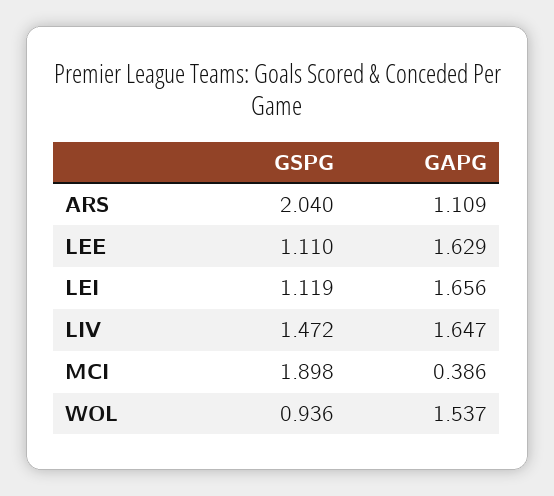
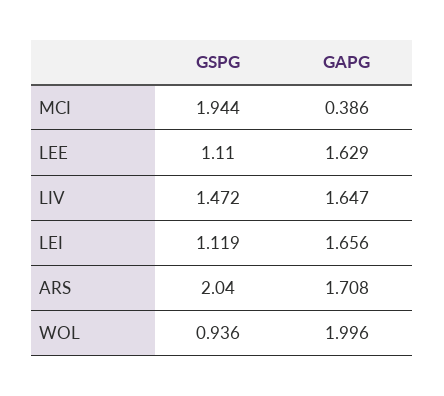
  {
    "GSPG": {
      "ARS": 2.04,
      "LEE": 1.11,
      "LEI": 1.119,
      "LIV": 1.472,
-     "MCI": 1.898,
+     "MCI": 1.944,
      "WOL": 0.936
    },
    "GAPG": {
-     "ARS": 1.109,
+     "ARS": 1.708,
      "LEE": 1.629,
      "LEI": 1.656,
      "LIV": 1.647,
      "MCI": 0.386,
-     "WOL": 1.537
+     "WOL": 1.996
    }
  }

